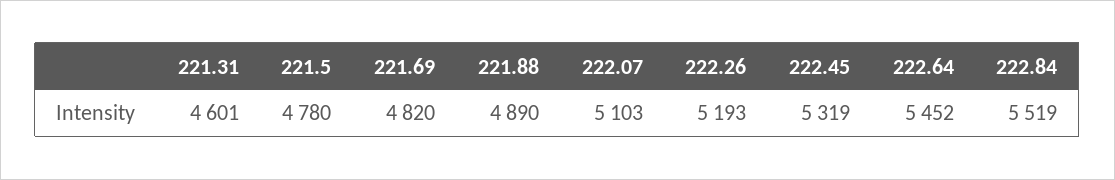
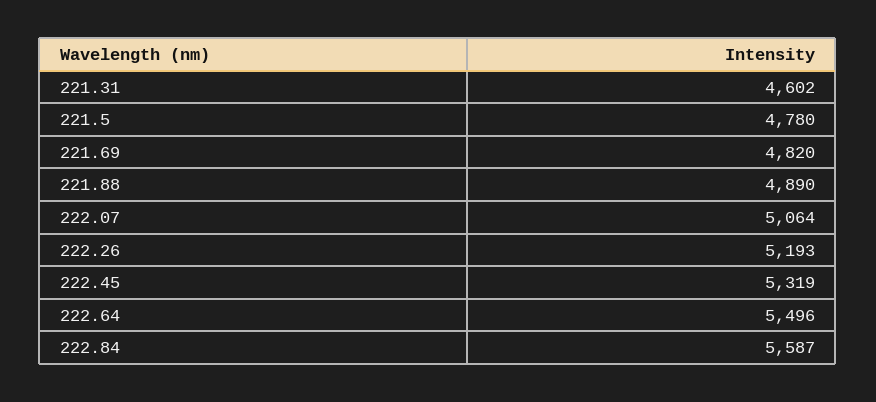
  {
-   "221.31": 4601,
+   "221.31": 4602,
    "221.5": 4780,
    "221.69": 4820,
    "221.88": 4890,
-   "222.07": 5103,
+   "222.07": 5064,
    "222.26": 5193,
    "222.45": 5319,
-   "222.64": 5452,
+   "222.64": 5496,
-   "222.84": 5519
+   "222.84": 5587
  }

